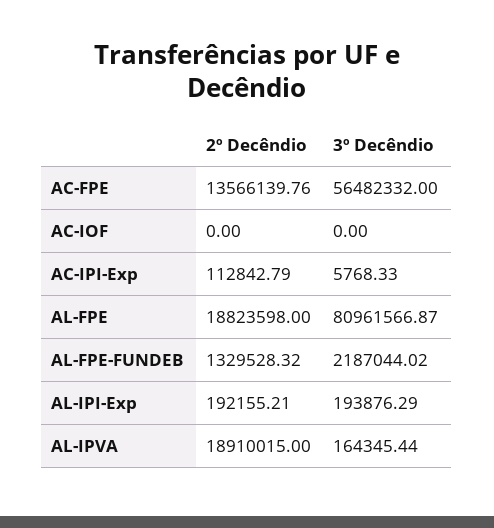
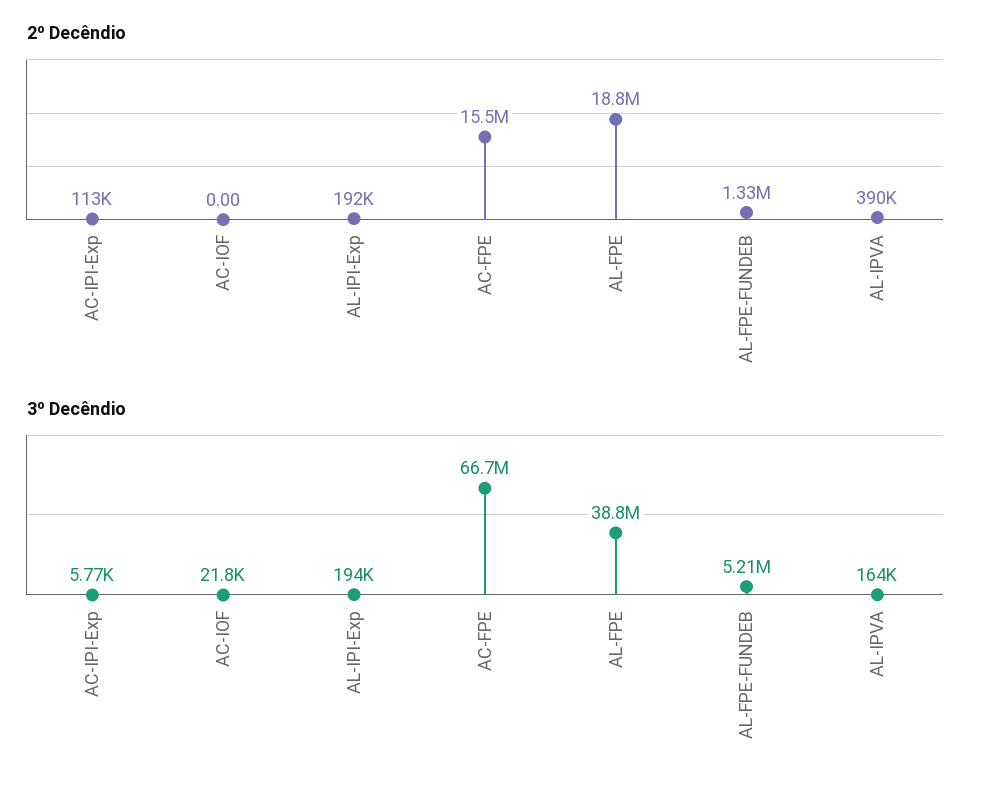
  {
    "2º Decêndio": {
-     "AC-FPE": 13566139.76,
+     "AC-FPE": 15500000,
      "AC-IOF": 0,
      "AC-IPI-Exp": 112842.79,
      "AL-FPE": 18823598,
      "AL-FPE-FUNDEB": 1329528.32,
      "AL-IPI-Exp": 192155.21,
-     "AL-IPVA": 18910015
+     "AL-IPVA": 390000
    },
    "3º Decêndio": {
-     "AC-FPE": 56482332,
+     "AC-FPE": 66700000,
-     "AC-IOF": 0,
+     "AC-IOF": 21800,
      "AC-IPI-Exp": 5768.33,
-     "AL-FPE": 80961566.87,
+     "AL-FPE": 38800000,
-     "AL-FPE-FUNDEB": 2187044.02,
+     "AL-FPE-FUNDEB": 5210000,
      "AL-IPI-Exp": 193876.29,
      "AL-IPVA": 164345.44
    }
  }

